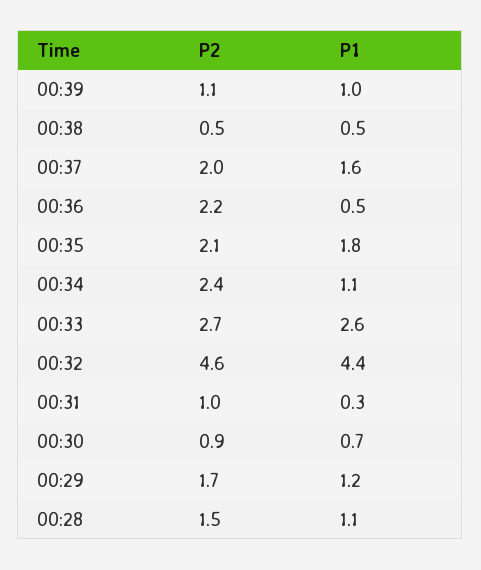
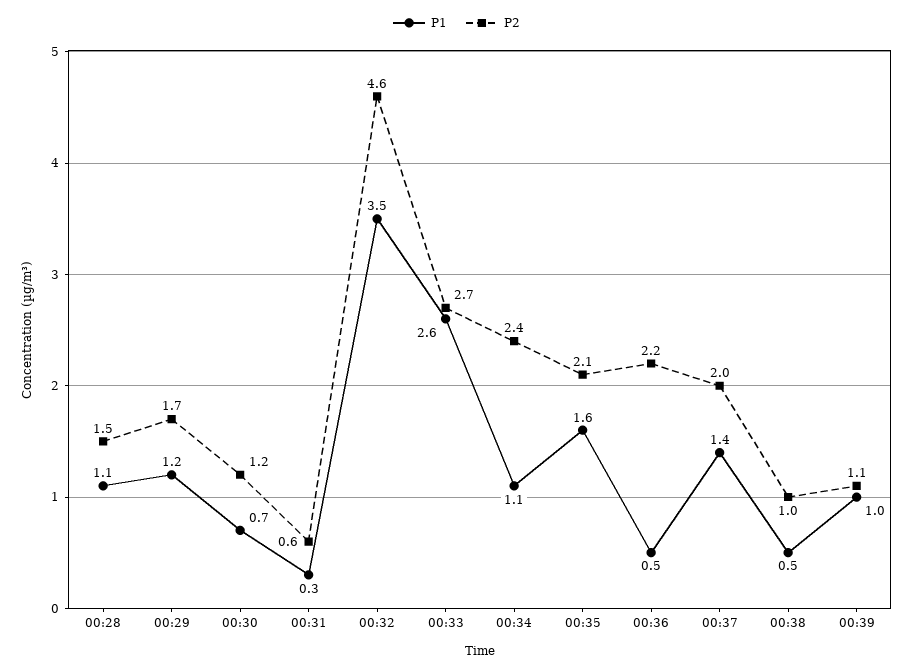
  {
    "P2": {
      "00:39": 1.1,
-     "00:38": 0.5,
+     "00:38": 1,
      "00:37": 2,
      "00:36": 2.2,
      "00:35": 2.1,
      "00:34": 2.4,
      "00:33": 2.7,
      "00:32": 4.6,
-     "00:31": 1,
+     "00:31": 0.6,
-     "00:30": 0.9,
+     "00:30": 1.2,
      "00:29": 1.7,
      "00:28": 1.5
    },
    "P1": {
      "00:39": 1,
      "00:38": 0.5,
-     "00:37": 1.6,
+     "00:37": 1.4,
      "00:36": 0.5,
-     "00:35": 1.8,
+     "00:35": 1.6,
      "00:34": 1.1,
      "00:33": 2.6,
-     "00:32": 4.4,
+     "00:32": 3.5,
      "00:31": 0.3,
      "00:30": 0.7,
      "00:29": 1.2,
      "00:28": 1.1
    }
  }

